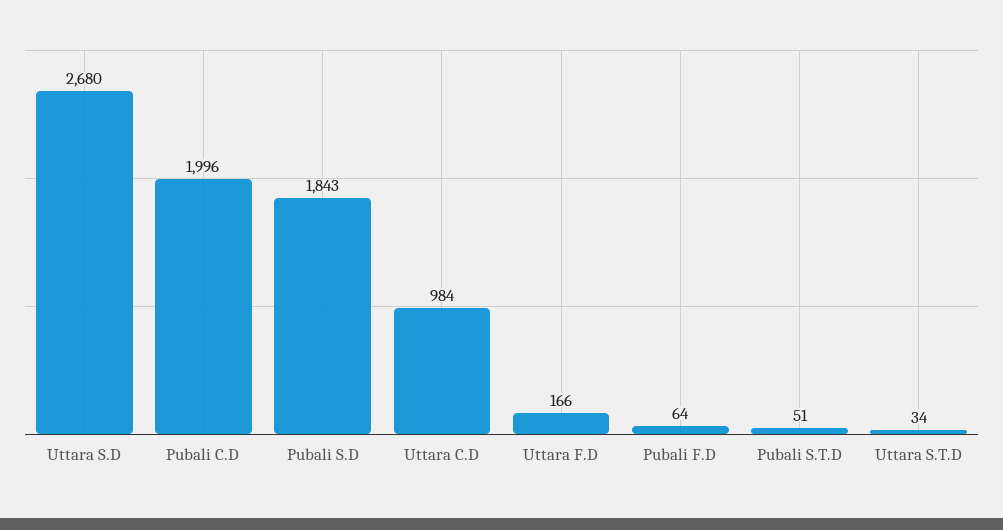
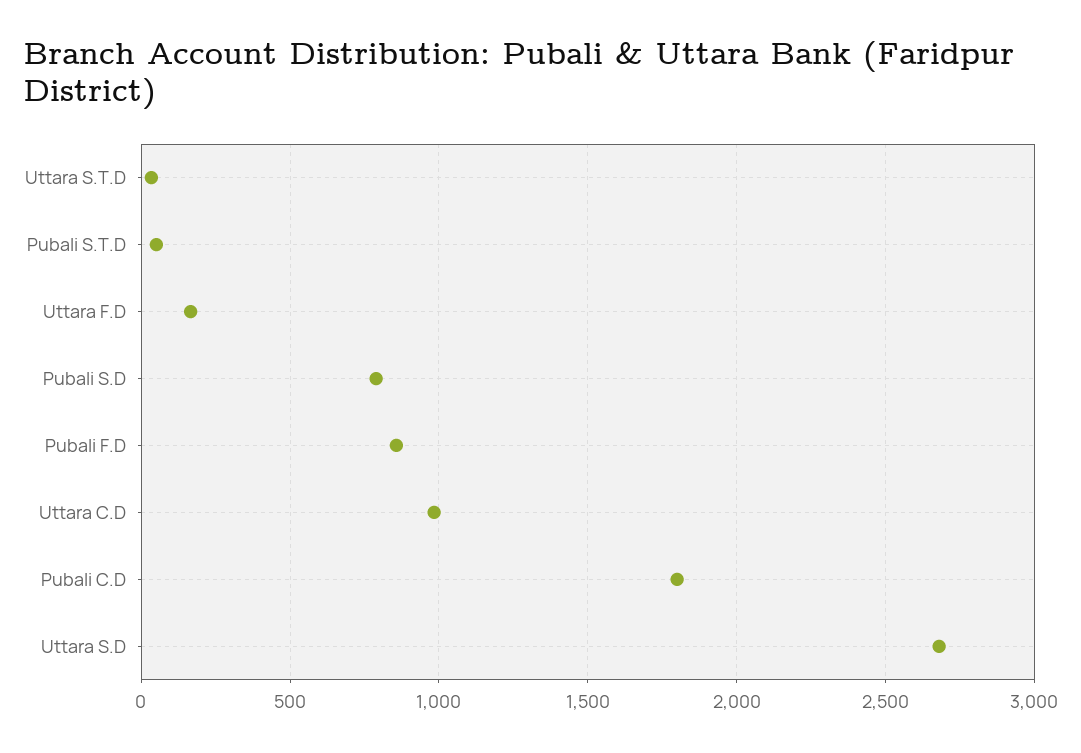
  {
    "Uttara S.D": 2680,
-   "Pubali C.D": 1996,
+   "Pubali C.D": 1800,
-   "Pubali S.D": 1843,
+   "Pubali S.D": 800,
    "Uttara C.D": 984,
    "Uttara F.D": 166,
-   "Pubali F.D": 64,
+   "Pubali F.D": 850,
    "Pubali S.T.D": 51,
    "Uttara S.T.D": 34
  }

